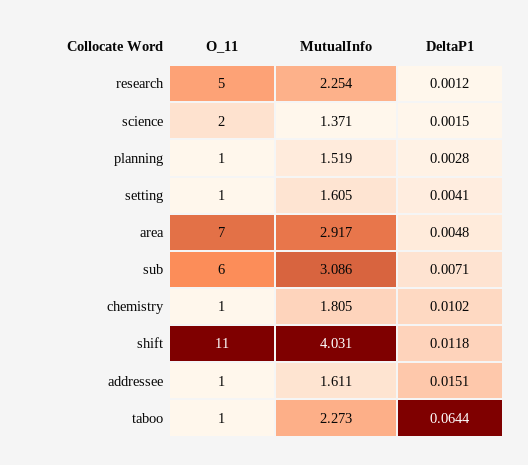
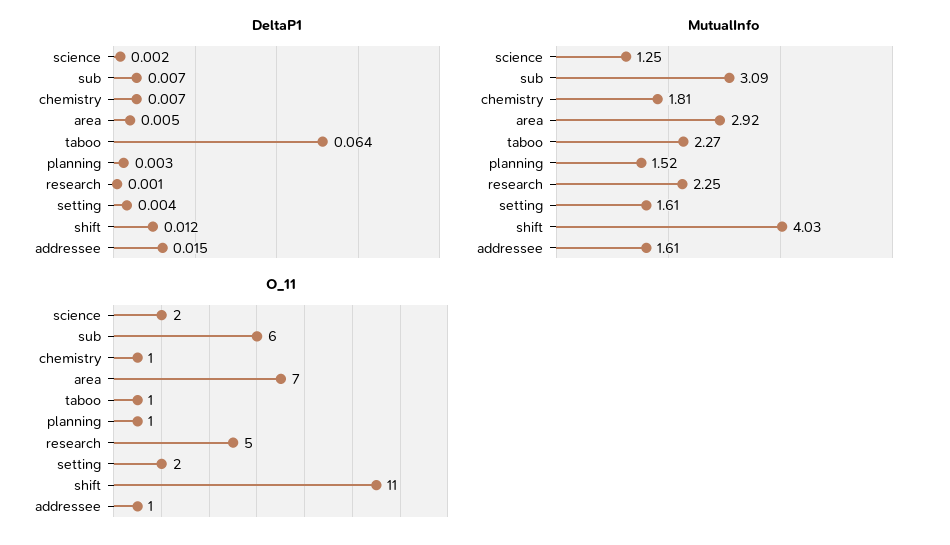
  {
    "O_11": {
      "research": 5,
      "science": 2,
      "planning": 1,
-     "setting": 1,
+     "setting": 2,
      "area": 7,
      "sub": 6,
      "chemistry": 1,
      "shift": 11,
      "addressee": 1,
      "taboo": 1
    },
    "MutualInfo": {
      "research": 2.254,
-     "science": 1.371,
+     "science": 1.25,
      "planning": 1.519,
      "setting": 1.605,
      "area": 2.917,
      "sub": 3.086,
      "chemistry": 1.805,
      "shift": 4.031,
      "addressee": 1.611,
      "taboo": 2.273
    },
    "DeltaP1": {
      "research": 0.0012,
      "science": 0.0015,
      "planning": 0.0028,
      "setting": 0.0041,
      "area": 0.0048,
      "sub": 0.0071,
-     "chemistry": 0.0102,
+     "chemistry": 0.007,
      "shift": 0.0118,
      "addressee": 0.0151,
      "taboo": 0.0644
    }
  }

